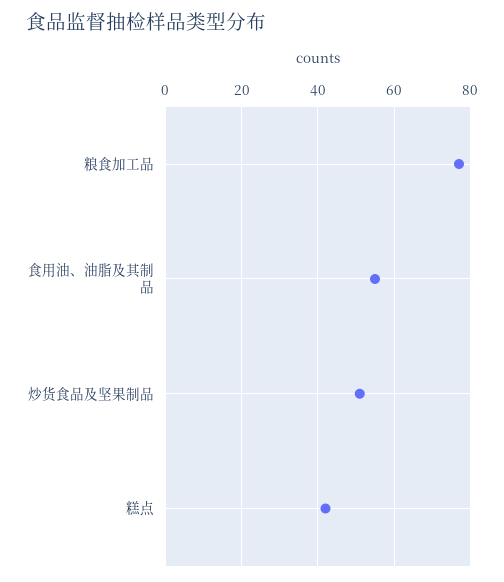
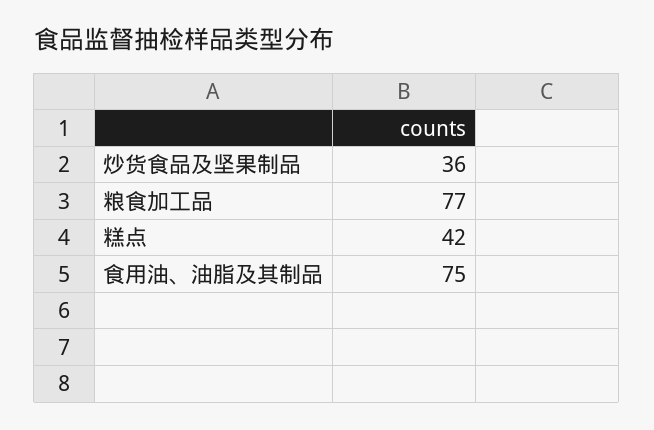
  {
    "粮食加工品": 77,
-   "食用油、油脂及其制品": 55,
+   "食用油、油脂及其制品": 75,
-   "炒货食品及坚果制品": 50,
+   "炒货食品及坚果制品": 36,
    "糕点": 42
  }

